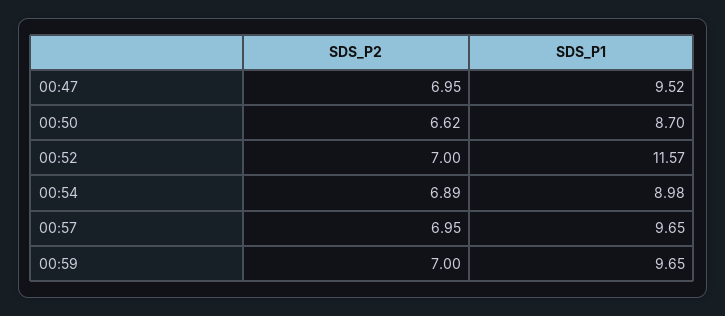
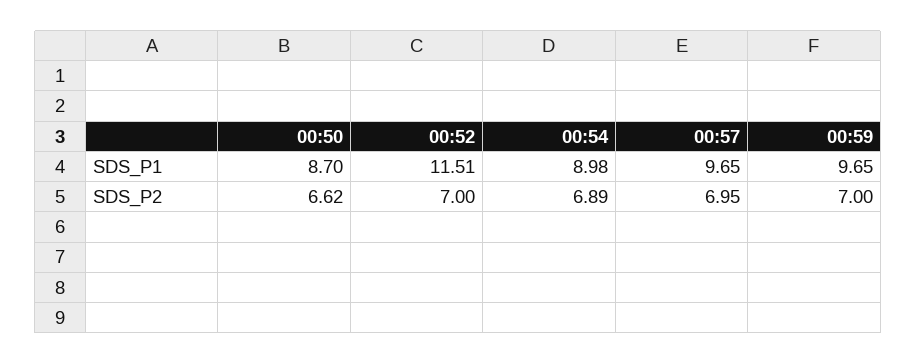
  {
    "SDS_P2": {
-     "00:47": 6.95,
      "00:50": 6.62,
      "00:52": 7,
      "00:54": 6.89,
      "00:57": 6.95,
      "00:59": 7
    },
    "SDS_P1": {
-     "00:47": 9.52,
      "00:50": 8.7,
-     "00:52": 11.57,
+     "00:52": 11.51,
      "00:54": 8.98,
      "00:57": 9.65,
      "00:59": 9.65
    }
  }

